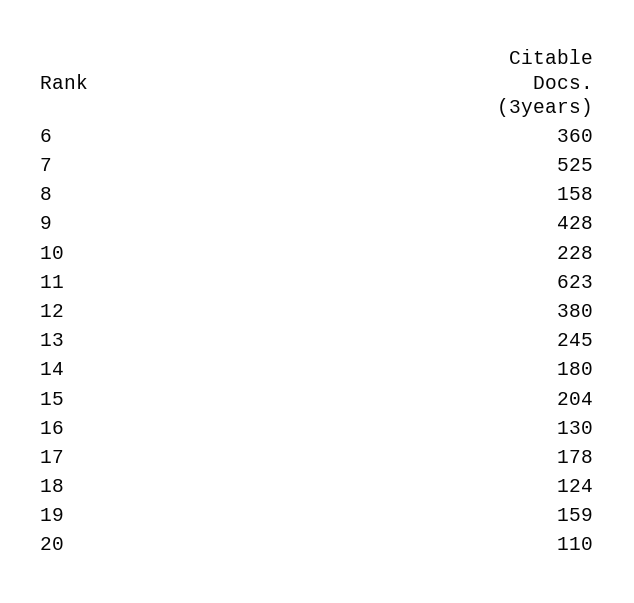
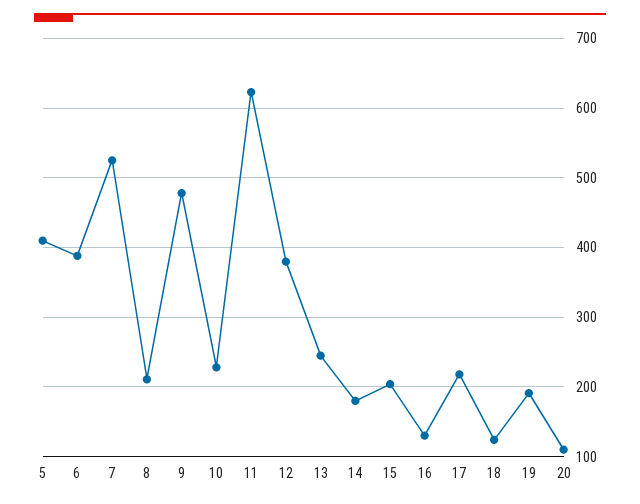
  {
-   "6": 360,
+   "6": 390,
    "7": 525,
-   "8": 158,
+   "8": 210,
-   "9": 428,
+   "9": 480,
    "10": 228,
    "11": 623,
    "12": 380,
    "13": 245,
    "14": 180,
    "15": 204,
    "16": 130,
-   "17": 178,
+   "17": 220,
    "18": 124,
-   "19": 159,
+   "19": 190,
-   "20": 110
+   "20": 110,
+   "5": 410
  }

